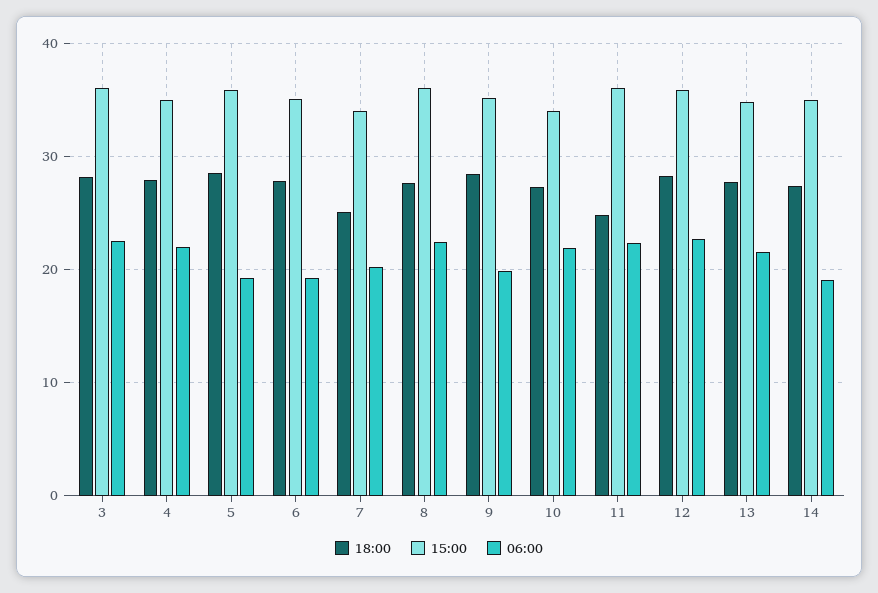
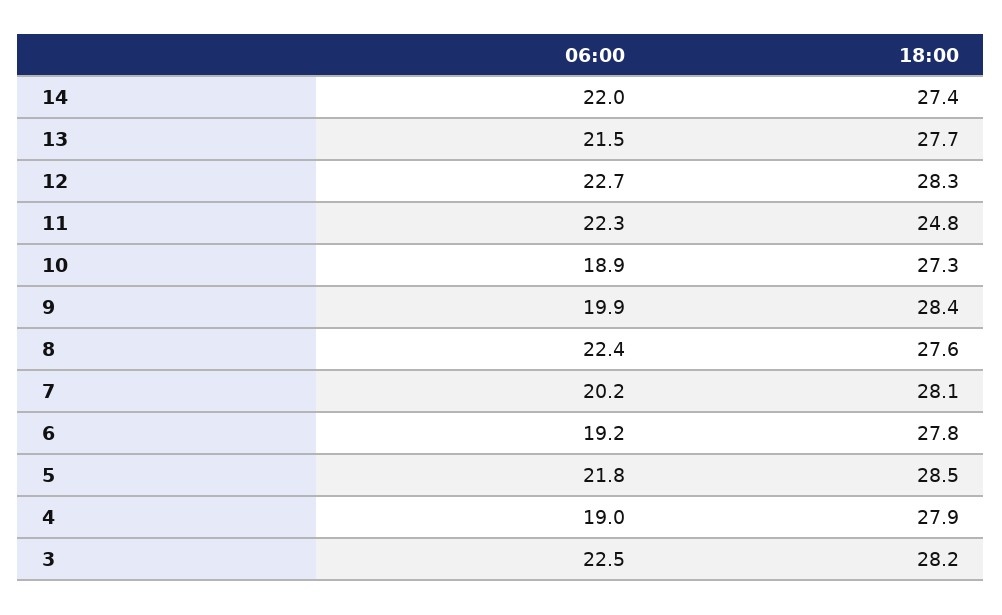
  {
    "18:00": {
      "3": 28.2,
      "4": 27.9,
      "5": 28.5,
      "6": 27.8,
-     "7": 25,
+     "7": 28.1,
      "8": 27.6,
      "9": 28.4,
      "10": 27.3,
      "11": 24.8,
      "12": 28.3,
      "13": 27.7,
      "14": 27.4
    },
-   "15:00": {
-     "3": 36,
-     "4": 35,
-     "5": 36,
-     "6": 35,
-     "7": 34,
-     "8": 36,
-     "9": 35,
-     "10": 34,
-     "11": 36,
-     "12": 36,
-     "13": 35,
-     "14": 35
-   },
    "06:00": {
      "3": 22.5,
-     "4": 22,
+     "4": 19,
-     "5": 19,
+     "5": 21.8,
      "6": 19.2,
      "7": 20.2,
      "8": 22.4,
      "9": 19.9,
-     "10": 22,
+     "10": 18.9,
      "11": 22.3,
      "12": 22.7,
      "13": 21.5,
-     "14": 19
+     "14": 22
    }
  }

